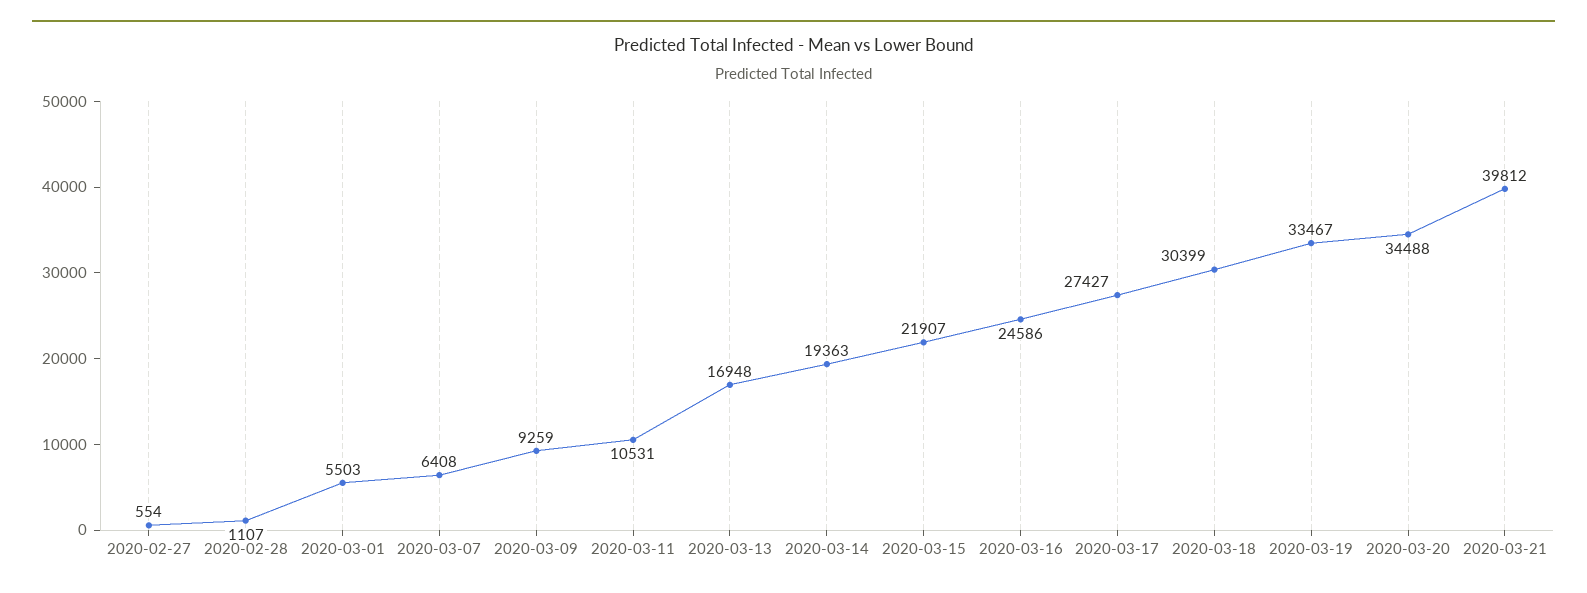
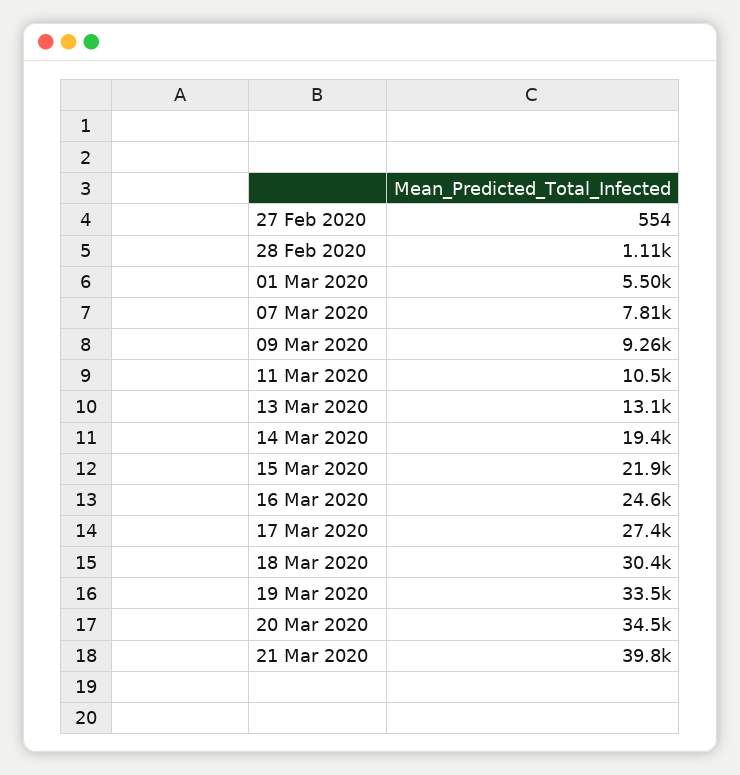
  {
    "2020-02-27": 554,
    "2020-02-28": 1107,
    "2020-03-01": 5503,
-   "2020-03-07": 6408,
+   "2020-03-07": 7810,
    "2020-03-09": 9259,
    "2020-03-11": 10531,
-   "2020-03-13": 16948,
+   "2020-03-13": 13100,
    "2020-03-14": 19363,
    "2020-03-15": 21907,
    "2020-03-16": 24586,
    "2020-03-17": 27427,
    "2020-03-18": 30399,
    "2020-03-19": 33467,
    "2020-03-20": 34488,
    "2020-03-21": 39812
  }

